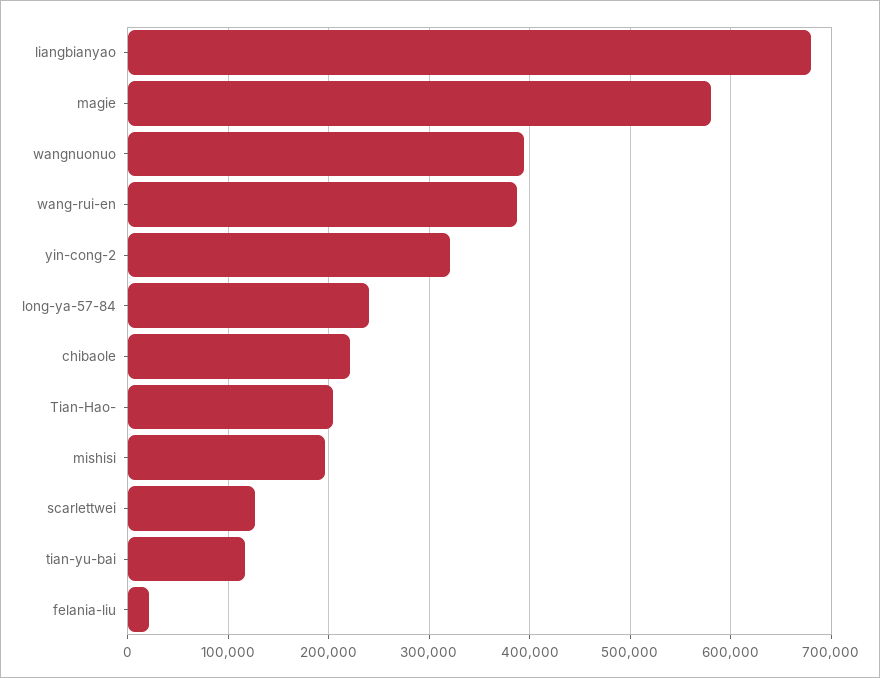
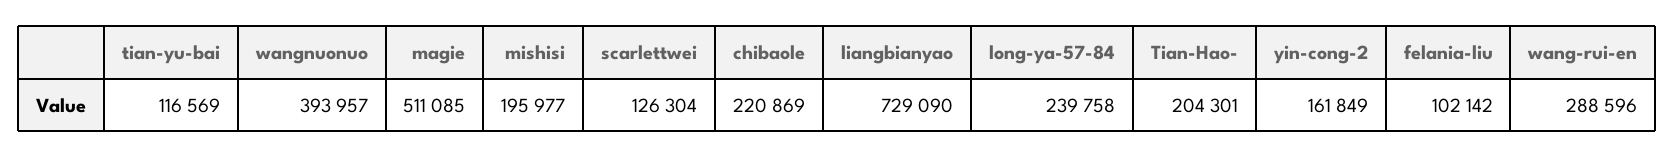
  {
-   "liangbianyao": 680000,
+   "liangbianyao": 729090,
-   "magie": 580000,
+   "magie": 511085,
    "wangnuonuo": 393957,
-   "wang-rui-en": 390000,
+   "wang-rui-en": 288596,
-   "yin-cong-2": 320000,
+   "yin-cong-2": 161849,
    "long-ya-57-84": 239758,
    "chibaole": 220869,
    "Tian-Hao-": 204301,
    "mishisi": 195977,
    "scarlettwei": 126304,
    "tian-yu-bai": 116569,
-   "felania-liu": 20000
+   "felania-liu": 102142
  }

